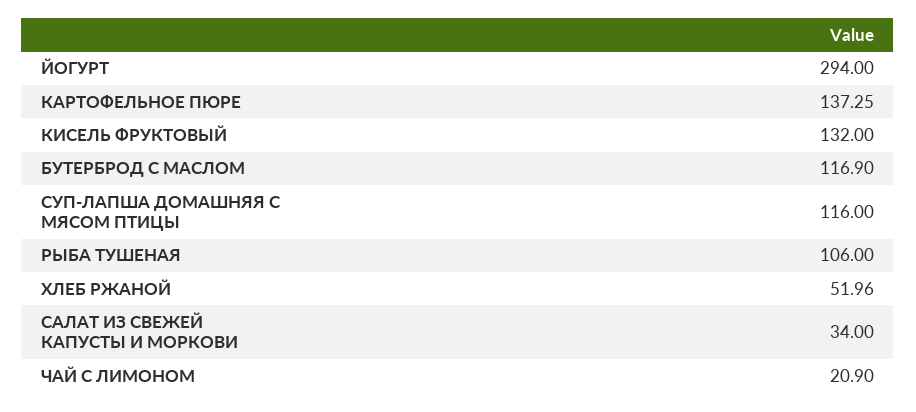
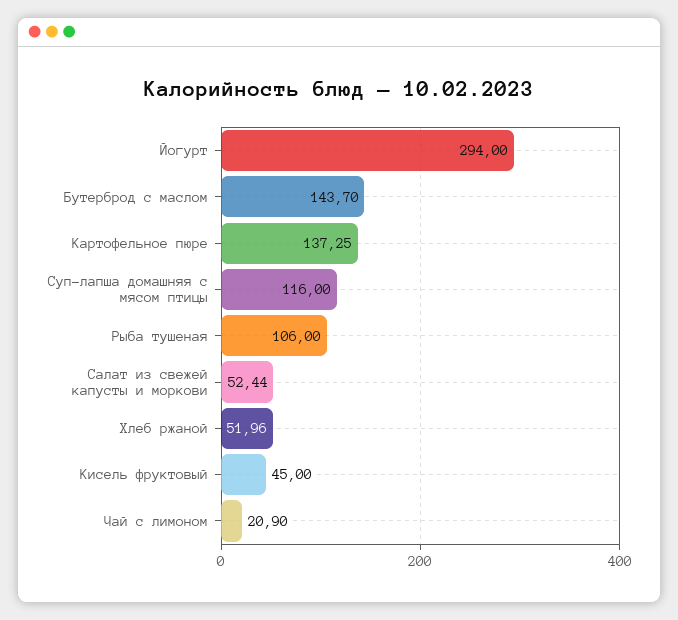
  {
    "ЙОГУРТ": 294,
    "КАРТОФЕЛЬНОЕ ПЮРЕ": 137.25,
-   "КИСЕЛЬ ФРУКТОВЫЙ": 132,
+   "КИСЕЛЬ ФРУКТОВЫЙ": 45,
-   "БУТЕРБРОД С МАСЛОМ": 116.9,
+   "БУТЕРБРОД С МАСЛОМ": 143.7,
    "СУП-ЛАПША ДОМАШНЯЯ С МЯСОМ ПТИЦЫ": 116,
    "РЫБА ТУШЕНАЯ": 106,
    "ХЛЕБ РЖАНОЙ": 51.96,
-   "САЛАТ ИЗ СВЕЖЕЙ КАПУСТЫ И МОРКОВИ": 34,
+   "САЛАТ ИЗ СВЕЖЕЙ КАПУСТЫ И МОРКОВИ": 52.44,
    "ЧАЙ С ЛИМОНОМ": 20.9
  }

